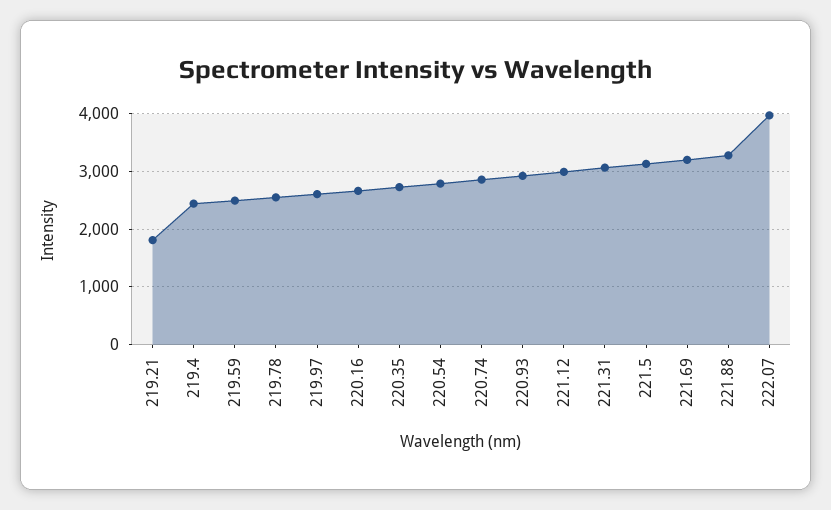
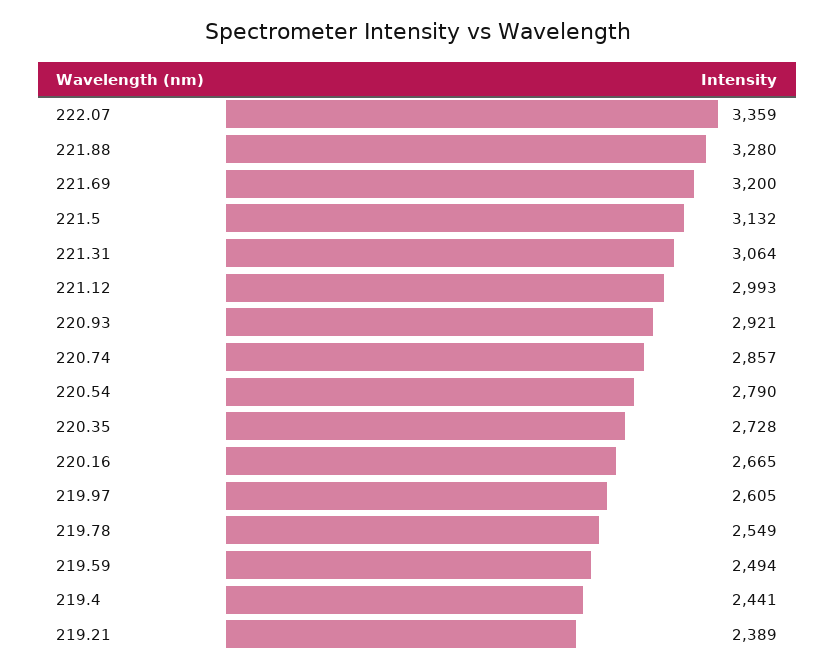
  {
-   "219.21": 1800,
+   "219.21": 2389,
    "219.4": 2441,
    "219.59": 2494,
    "219.78": 2549,
    "219.97": 2605,
    "220.16": 2665,
    "220.35": 2728,
    "220.54": 2790,
    "220.74": 2857,
    "220.93": 2921,
    "221.12": 2993,
    "221.31": 3064,
    "221.5": 3132,
    "221.69": 3200,
    "221.88": 3280,
-   "222.07": 4000
+   "222.07": 3359
  }

